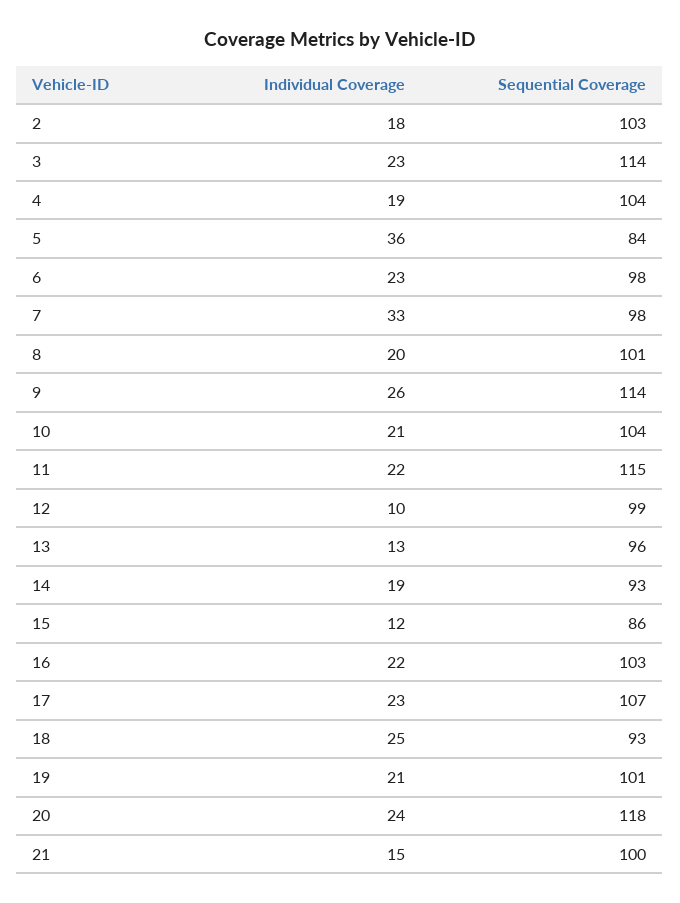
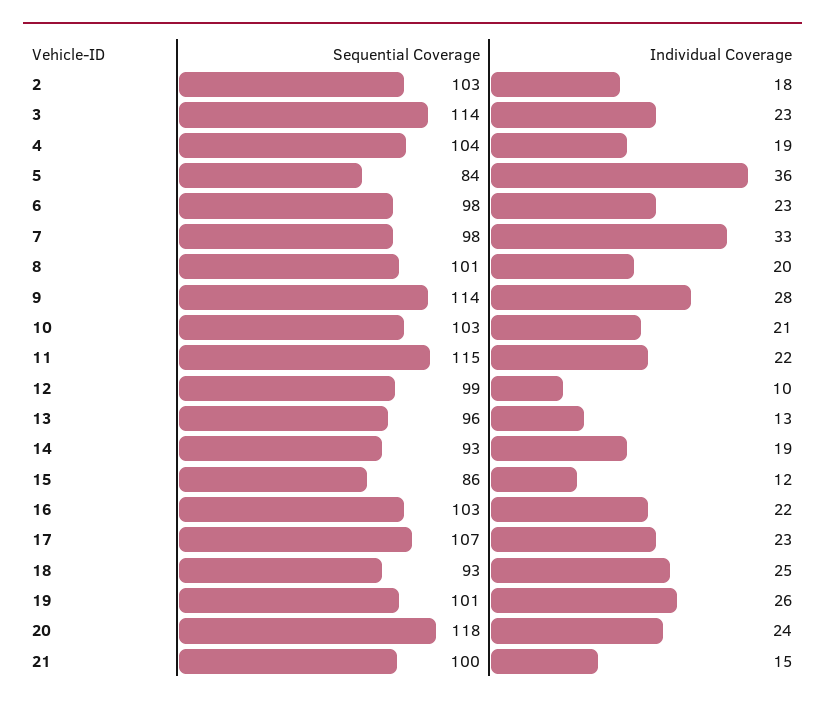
  {
    "Individual Coverage": {
      "2": 18,
      "3": 23,
      "4": 19,
      "5": 36,
      "6": 23,
      "7": 33,
      "8": 20,
-     "9": 26,
+     "9": 28,
      "10": 21,
      "11": 22,
      "12": 10,
      "13": 13,
      "14": 19,
      "15": 12,
      "16": 22,
      "17": 23,
      "18": 25,
-     "19": 21,
+     "19": 26,
      "20": 24,
      "21": 15
    },
    "Sequential Coverage": {
      "2": 103,
      "3": 114,
      "4": 104,
      "5": 84,
      "6": 98,
      "7": 98,
      "8": 101,
      "9": 114,
-     "10": 104,
+     "10": 103,
      "11": 115,
      "12": 99,
      "13": 96,
      "14": 93,
      "15": 86,
      "16": 103,
      "17": 107,
      "18": 93,
      "19": 101,
      "20": 118,
      "21": 100
    }
  }

